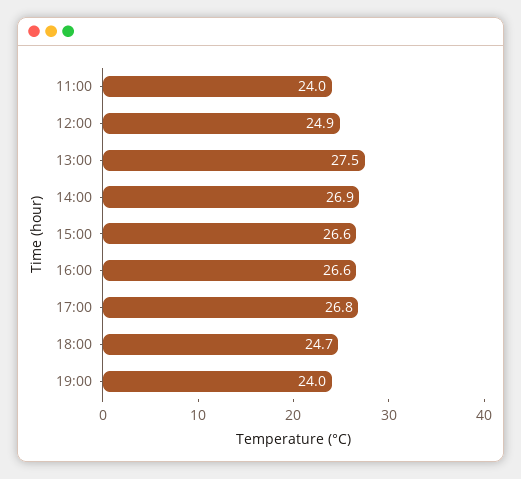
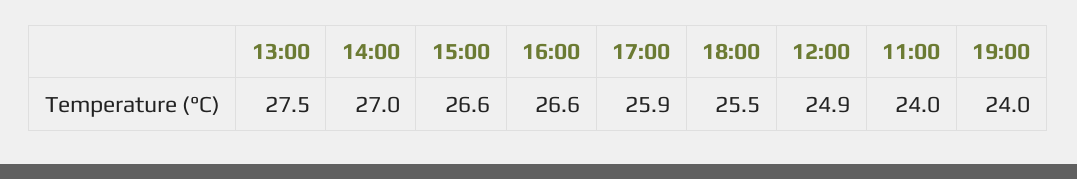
  {
    "11:00": 24,
    "12:00": 24.9,
    "13:00": 27.5,
-   "14:00": 26.9,
+   "14:00": 27,
    "15:00": 26.6,
    "16:00": 26.6,
-   "17:00": 26.8,
+   "17:00": 25.9,
-   "18:00": 24.7,
+   "18:00": 25.5,
    "19:00": 24
  }

